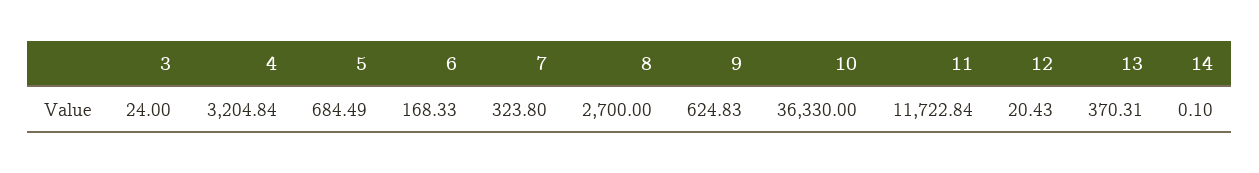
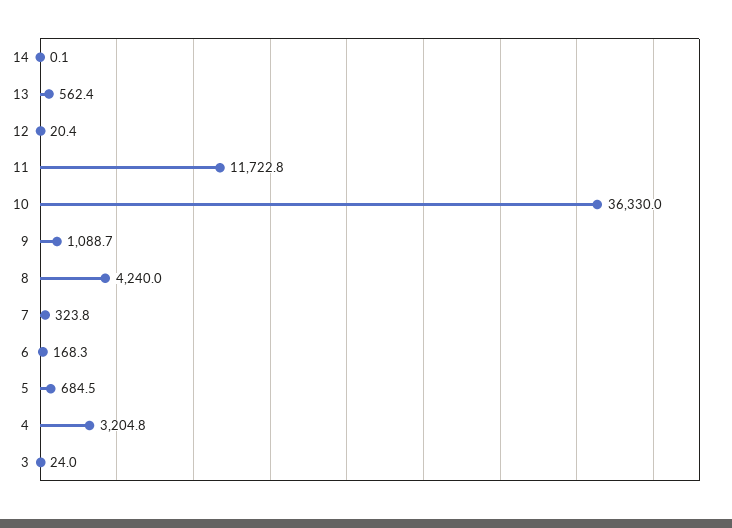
  {
    "3": 24,
    "4": 3204.84,
    "5": 684.49,
    "6": 168.33,
    "7": 323.8,
-   "8": 2700,
+   "8": 4240,
-   "9": 624.83,
+   "9": 1088.7,
    "10": 36330,
    "11": 11722.84,
    "12": 20.43,
-   "13": 370.31,
+   "13": 562.4,
    "14": 0.1
  }

